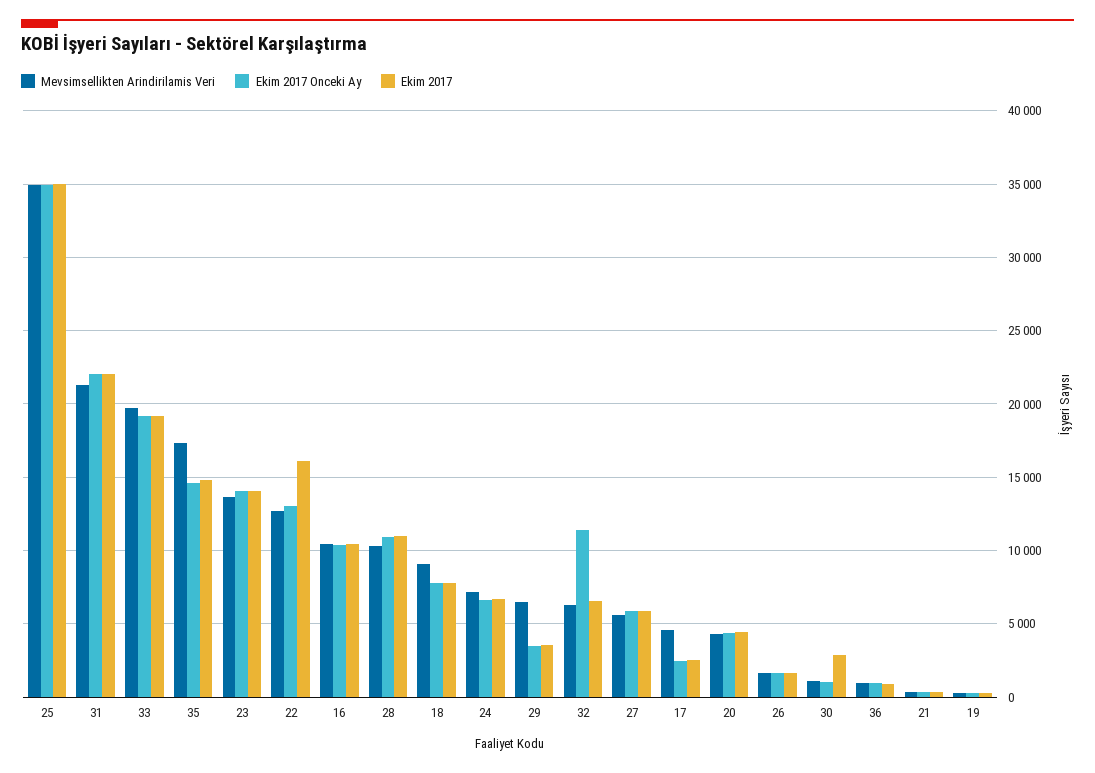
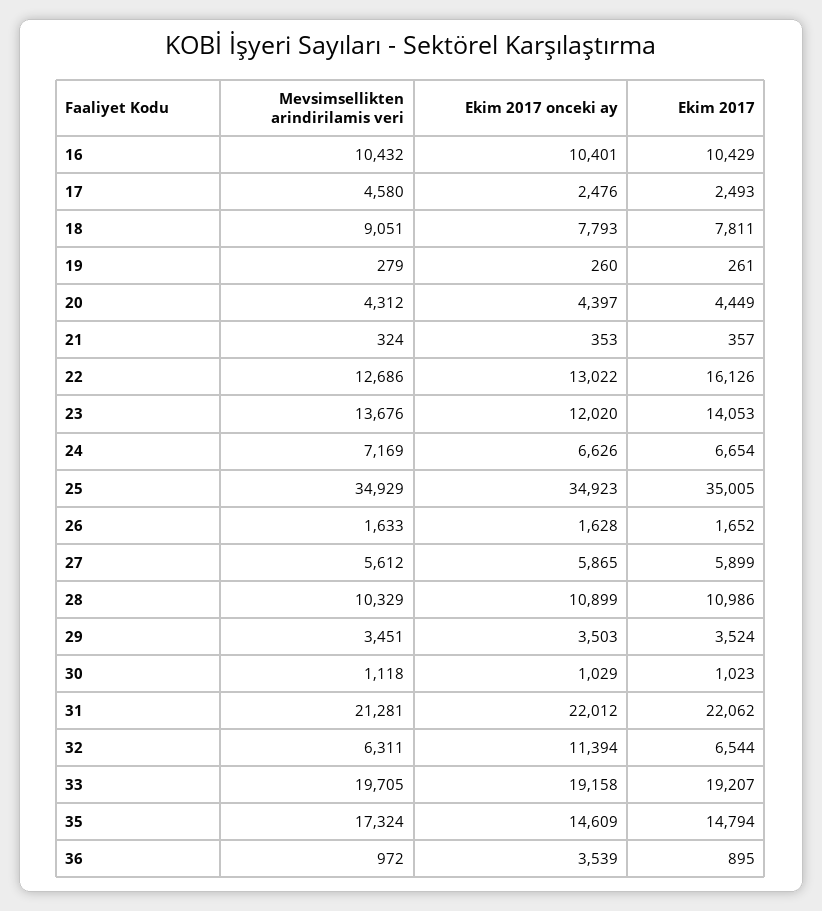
  {
    "Mevsimsellikten Arindirilamis Veri": {
      "25": 34929,
      "31": 21281,
      "33": 19705,
      "35": 17324,
      "23": 13676,
      "22": 12686,
      "16": 10432,
      "28": 10329,
      "18": 9051,
      "24": 7169,
-     "29": 6500,
+     "29": 3451,
      "32": 6311,
      "27": 5612,
      "17": 4580,
      "20": 4312,
      "26": 1633,
      "30": 1118,
      "36": 972,
      "21": 324,
      "19": 279
    },
    "Ekim 2017 Onceki Ay": {
      "25": 34923,
      "31": 22012,
      "33": 19158,
      "35": 14609,
-     "23": 14000,
+     "23": 12020,
      "22": 13022,
      "16": 10401,
      "28": 10899,
      "18": 7793,
      "24": 6626,
      "29": 3503,
      "32": 11394,
      "27": 5865,
      "17": 2476,
      "20": 4397,
      "26": 1628,
      "30": 1029,
-     "36": 1000,
+     "36": 3539,
      "21": 353,
      "19": 260
    },
    "Ekim 2017": {
      "25": 35005,
      "31": 22062,
      "33": 19207,
      "35": 14794,
      "23": 14053,
      "22": 16126,
      "16": 10429,
      "28": 10986,
      "18": 7811,
      "24": 6654,
      "29": 3524,
      "32": 6544,
      "27": 5899,
      "17": 2493,
      "20": 4449,
      "26": 1652,
-     "30": 3000,
+     "30": 1023,
      "36": 895,
      "21": 357,
      "19": 261
    }
  }

